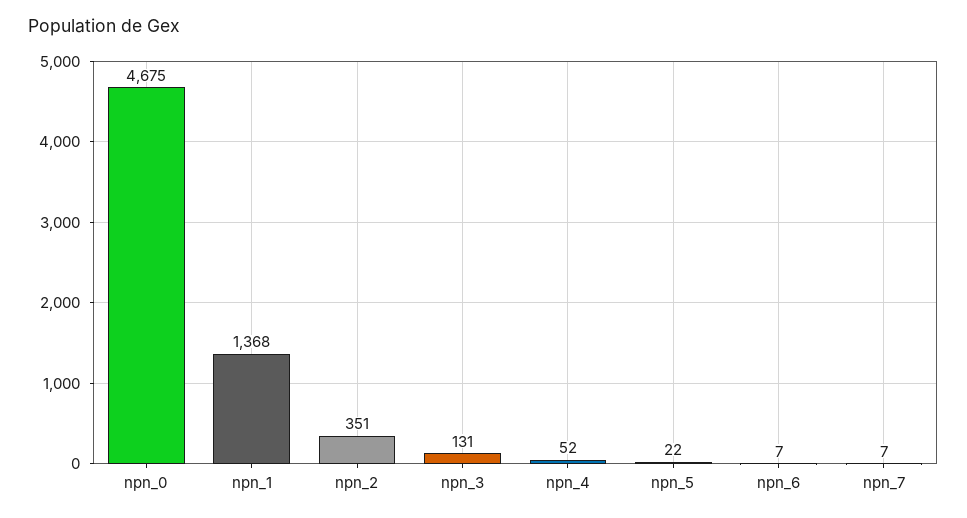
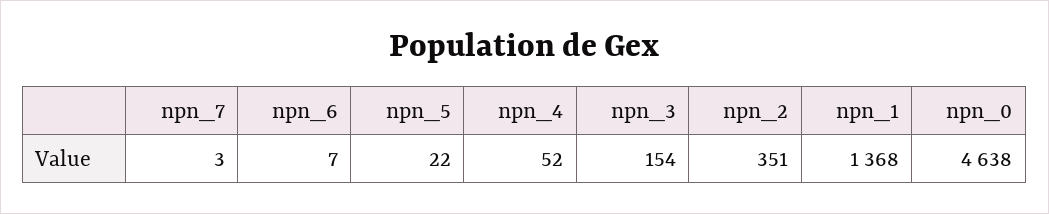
  {
-   "npn_0": 4675,
+   "npn_0": 4638,
    "npn_1": 1368,
    "npn_2": 351,
-   "npn_3": 131,
+   "npn_3": 154,
    "npn_4": 52,
    "npn_5": 22,
    "npn_6": 7,
-   "npn_7": 7
+   "npn_7": 3
  }

